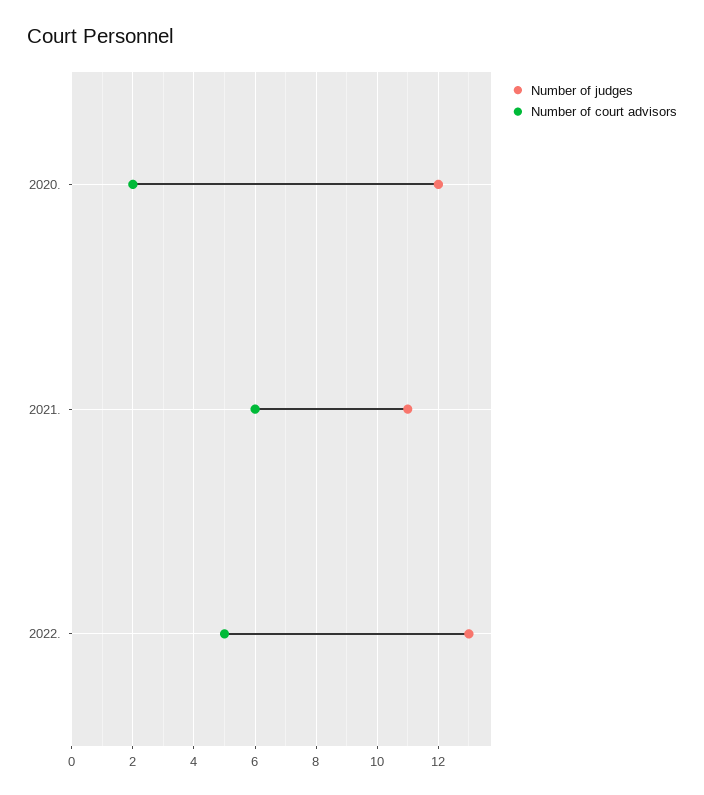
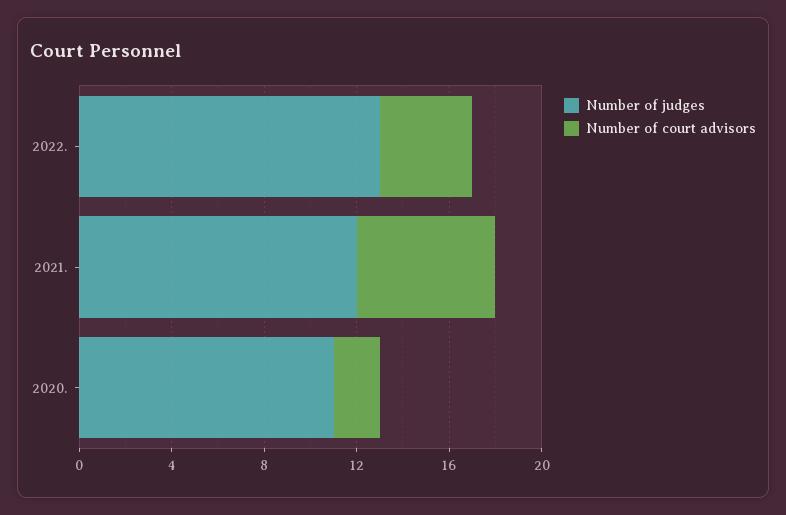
  {
    "Number of judges": {
-     "2020.": 12,
+     "2020.": 11,
-     "2021.": 11,
+     "2021.": 12,
      "2022.": 13
    },
    "Number of court advisors": {
      "2020.": 2,
      "2021.": 6,
-     "2022.": 5
+     "2022.": 4
    }
  }

